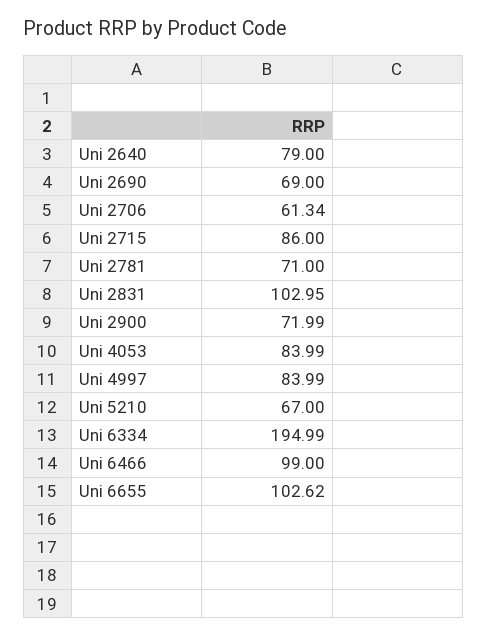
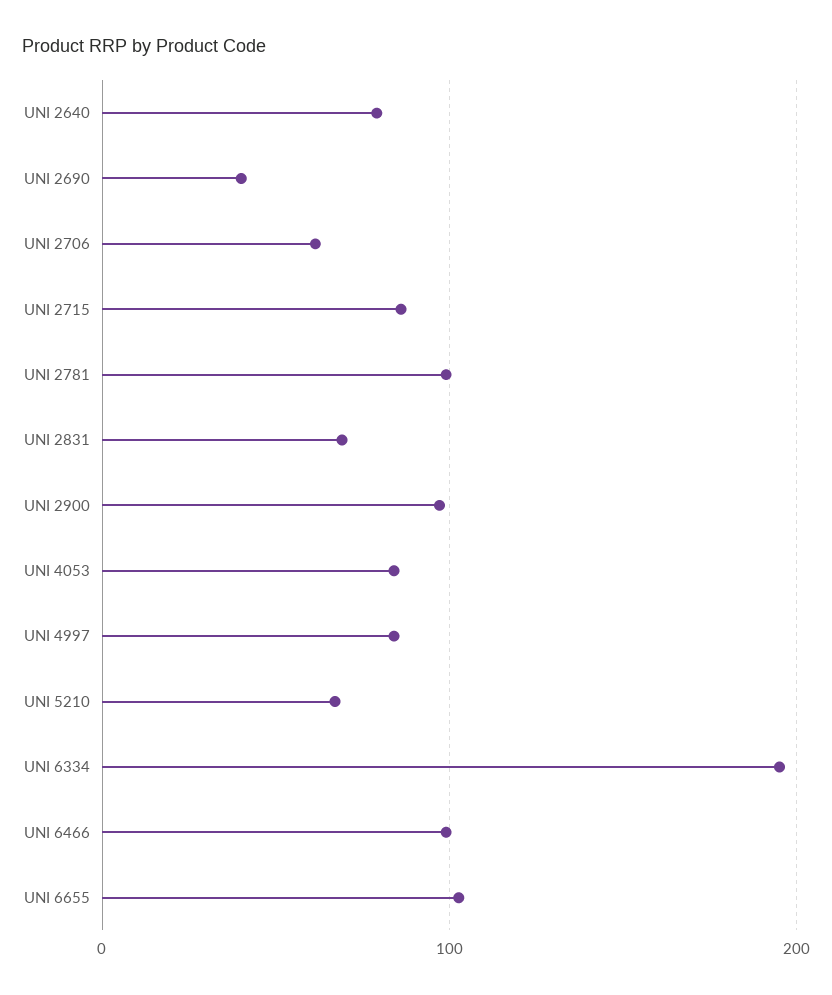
  {
    "Uni 2640": 79,
-   "Uni 2690": 69,
+   "Uni 2690": 40,
    "Uni 2706": 61.34,
    "Uni 2715": 86,
-   "Uni 2781": 71,
+   "Uni 2781": 100,
-   "Uni 2831": 102.95,
+   "Uni 2831": 70,
-   "Uni 2900": 71.99,
+   "Uni 2900": 100,
    "Uni 4053": 83.99,
    "Uni 4997": 83.99,
    "Uni 5210": 67,
    "Uni 6334": 194.99,
    "Uni 6466": 99,
    "Uni 6655": 102.62
  }

